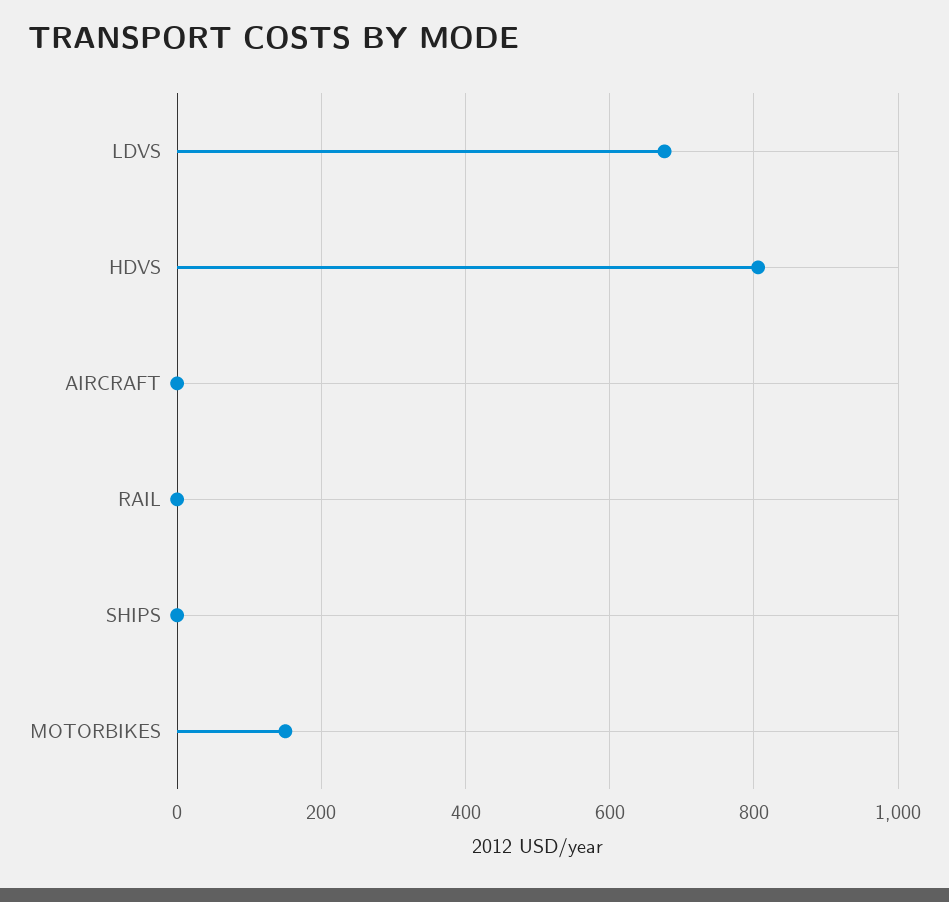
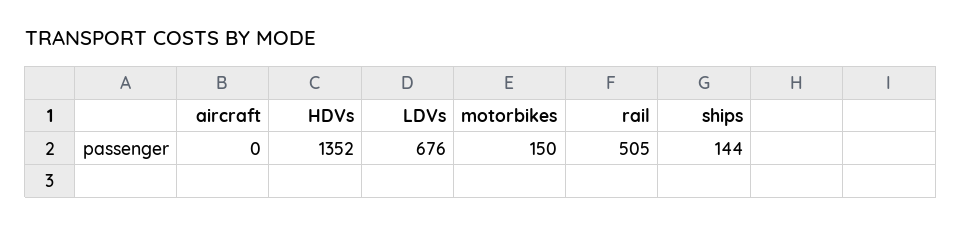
  {
    "LDVS": 676,
-   "HDVS": 800,
+   "HDVS": 1352,
    "AIRCRAFT": 0,
-   "RAIL": 0,
+   "RAIL": 505,
-   "SHIPS": 0,
+   "SHIPS": 144,
    "MOTORBIKES": 150
  }

